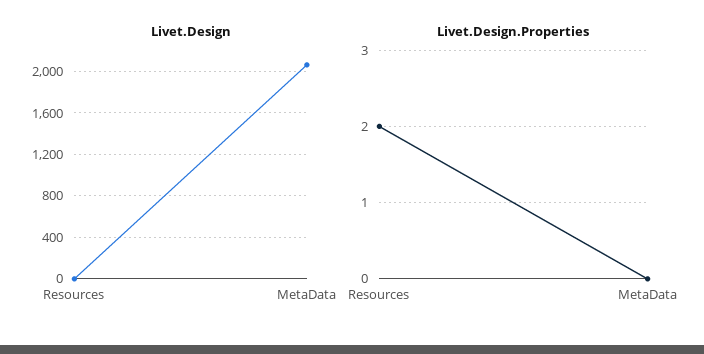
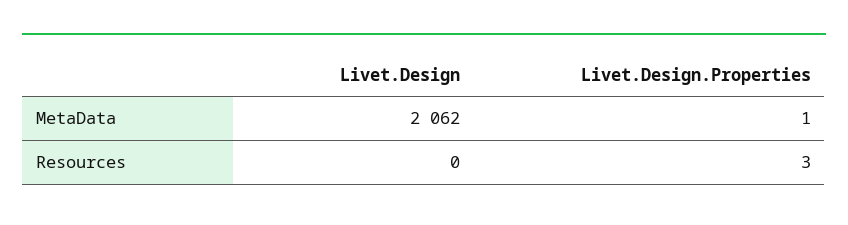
  {
    "Livet.Design": {
      "Resources": 0,
      "MetaData": 2062
    },
    "Livet.Design.Properties": {
-     "Resources": 2,
+     "Resources": 3,
-     "MetaData": 0
+     "MetaData": 1
    }
  }

